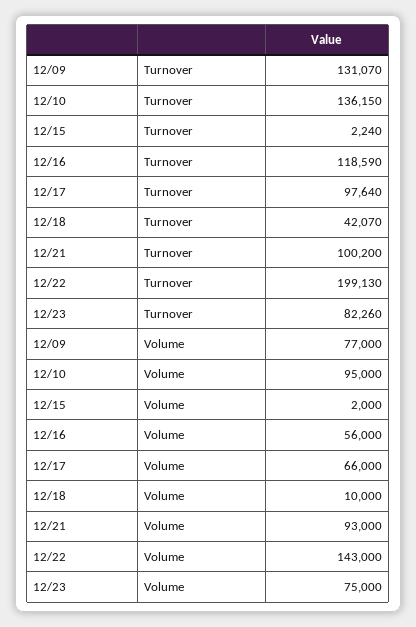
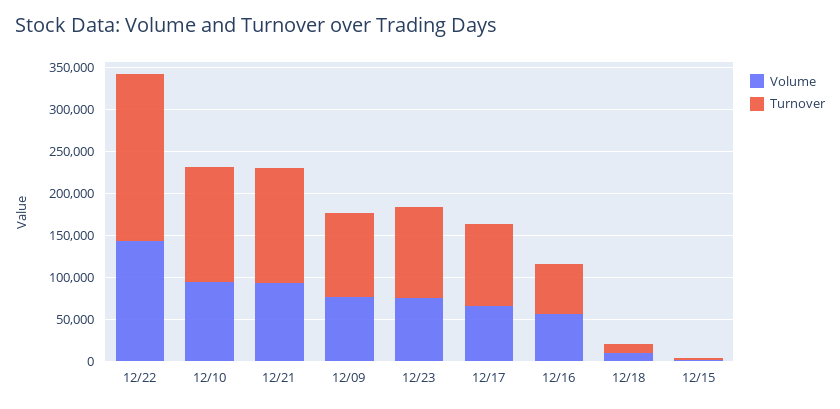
  {
    "Turnover": {
-     "12/09": 131070,
+     "12/09": 100000,
      "12/10": 136150,
      "12/15": 2240,
-     "12/16": 118590,
+     "12/16": 60000,
      "12/17": 97640,
-     "12/18": 42070,
+     "12/18": 10000,
-     "12/21": 100200,
+     "12/21": 140000,
      "12/22": 199130,
-     "12/23": 82260
+     "12/23": 110000
    },
    "Volume": {
      "12/09": 77000,
      "12/10": 95000,
      "12/15": 2000,
      "12/16": 56000,
      "12/17": 66000,
      "12/18": 10000,
      "12/21": 93000,
      "12/22": 143000,
      "12/23": 75000
    }
  }

